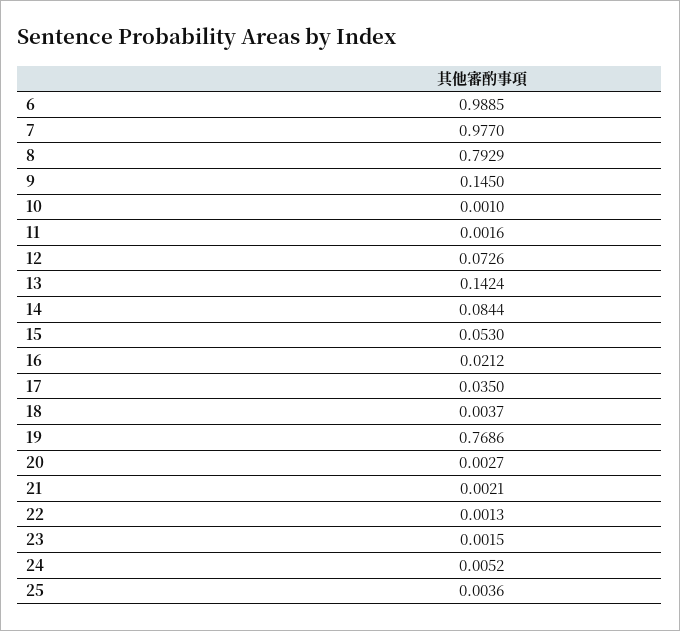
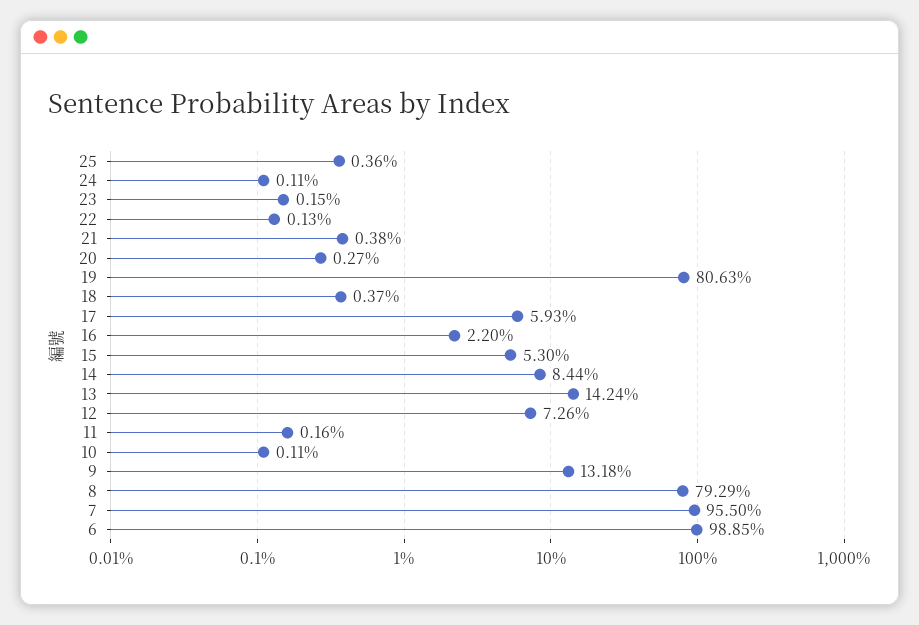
  {
    "6": 0.9885,
-   "7": 0.977,
+   "7": 0.955,
    "8": 0.7929,
-   "9": 0.145,
+   "9": 0.1318,
-   "10": 0.001,
+   "10": 0.0011,
    "11": 0.0016,
    "12": 0.0726,
    "13": 0.1424,
    "14": 0.0844,
    "15": 0.053,
-   "16": 0.0212,
+   "16": 0.022,
-   "17": 0.035,
+   "17": 0.0593,
    "18": 0.0037,
-   "19": 0.7686,
+   "19": 0.8063,
    "20": 0.0027,
-   "21": 0.0021,
+   "21": 0.0038,
    "22": 0.0013,
    "23": 0.0015,
-   "24": 0.0052,
+   "24": 0.0011,
    "25": 0.0036
  }

